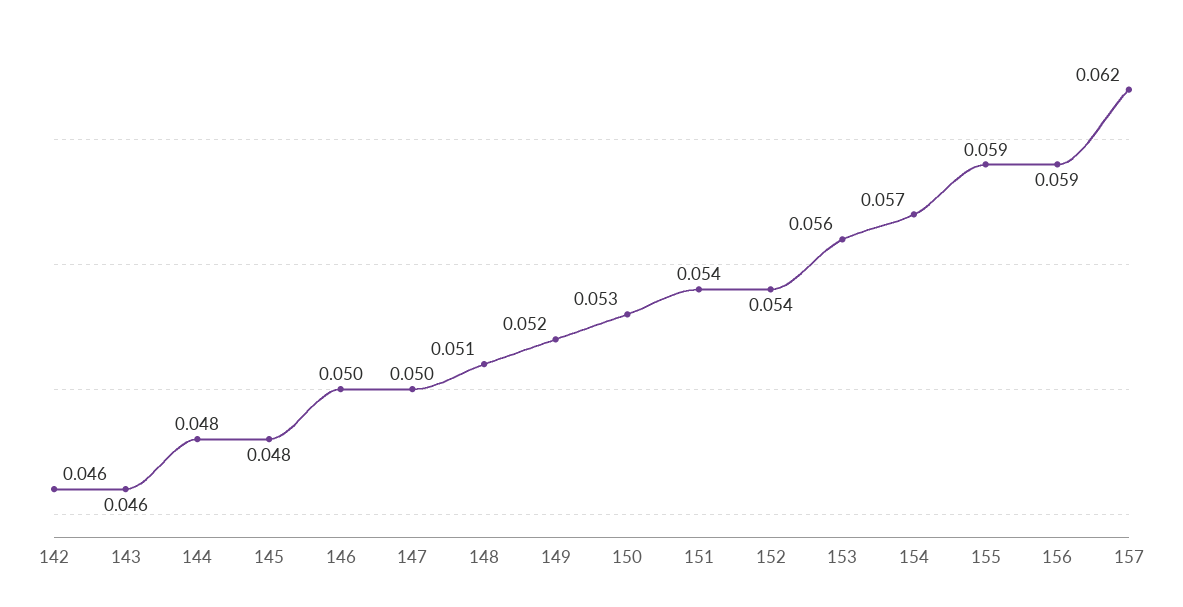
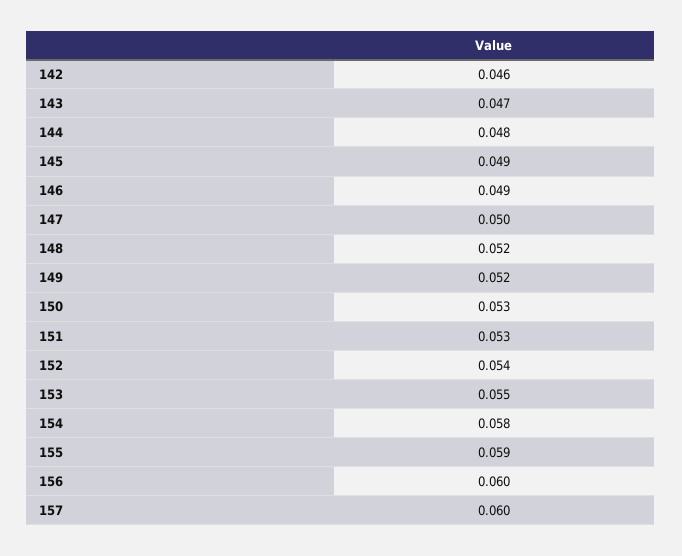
  {
    "142": 0.046,
-   "143": 0.046,
+   "143": 0.047,
    "144": 0.048,
-   "145": 0.048,
+   "145": 0.049,
-   "146": 0.05,
+   "146": 0.049,
    "147": 0.05,
-   "148": 0.051,
+   "148": 0.052,
    "149": 0.052,
    "150": 0.053,
-   "151": 0.054,
+   "151": 0.053,
    "152": 0.054,
-   "153": 0.056,
+   "153": 0.055,
-   "154": 0.057,
+   "154": 0.058,
    "155": 0.059,
-   "156": 0.059,
+   "156": 0.06,
-   "157": 0.062
+   "157": 0.06
  }

